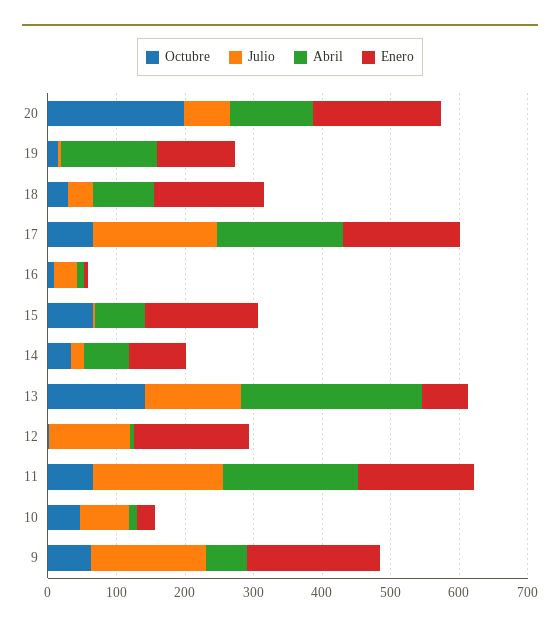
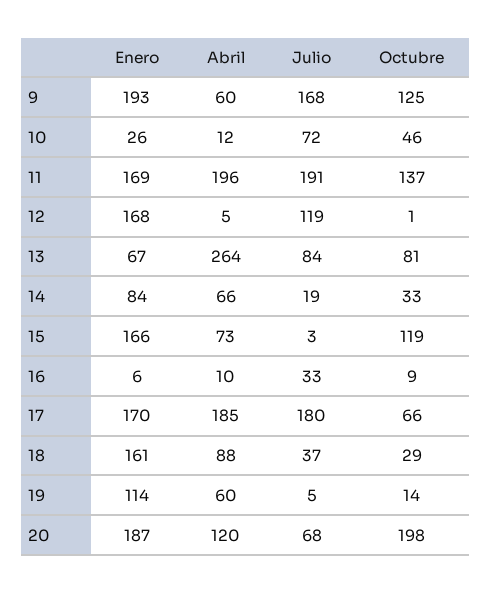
  {
    "Octubre": {
      "20": 198,
      "19": 14,
      "18": 29,
      "17": 66,
      "16": 9,
-     "15": 60,
+     "15": 119,
      "14": 33,
-     "13": 140,
+     "13": 81,
      "12": 1,
-     "11": 60,
+     "11": 137,
      "10": 46,
-     "9": 60
+     "9": 125
    },
    "Julio": {
      "20": 68,
      "19": 5,
      "18": 37,
      "17": 180,
      "16": 33,
      "15": 3,
      "14": 19,
-     "13": 140,
+     "13": 84,
      "12": 119,
      "11": 191,
      "10": 72,
      "9": 168
    },
    "Abril": {
      "20": 120,
-     "19": 140,
+     "19": 60,
      "18": 88,
      "17": 185,
      "16": 10,
      "15": 73,
      "14": 66,
      "13": 264,
      "12": 5,
      "11": 196,
      "10": 12,
      "9": 60
    },
    "Enero": {
      "20": 187,
      "19": 114,
      "18": 161,
      "17": 170,
      "16": 6,
      "15": 166,
      "14": 84,
      "13": 67,
      "12": 168,
      "11": 169,
      "10": 26,
      "9": 193
    }
  }

